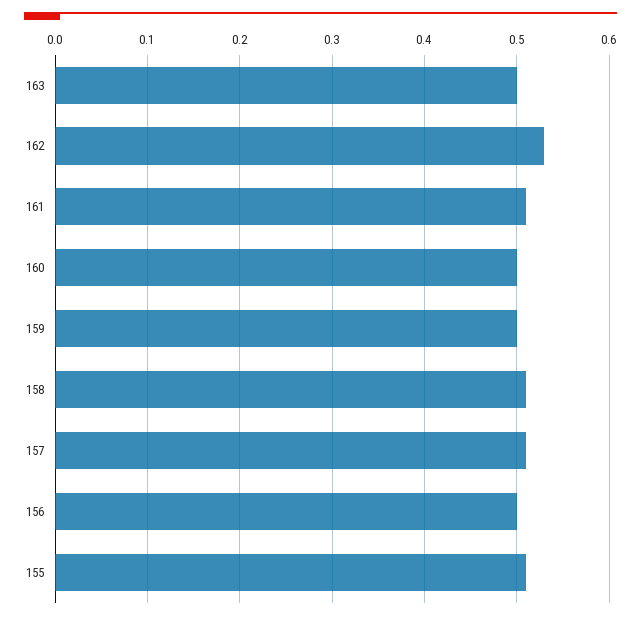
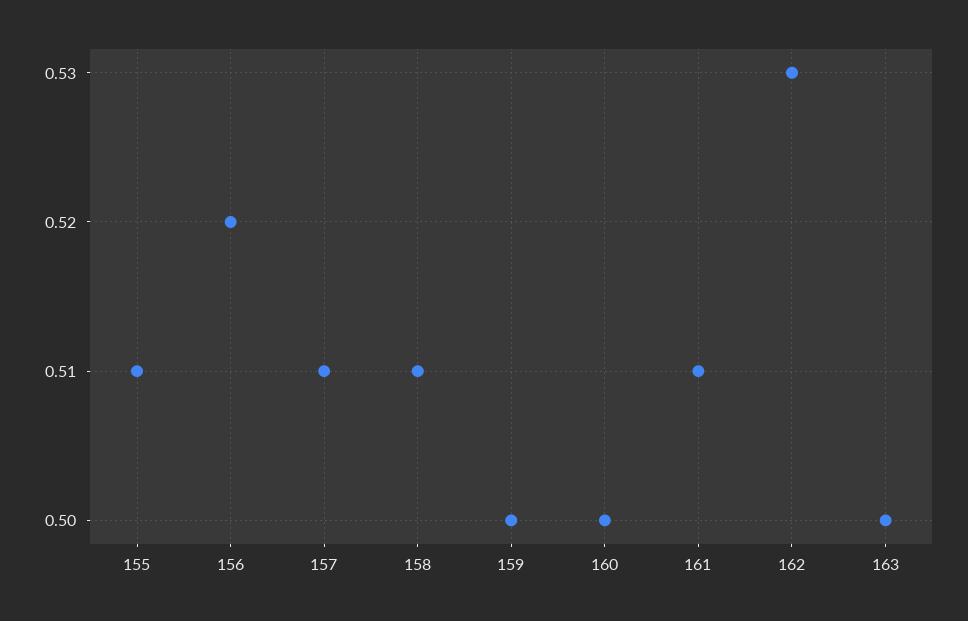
  {
    "163": 0.5,
    "162": 0.53,
    "161": 0.51,
    "160": 0.5,
    "159": 0.5,
    "158": 0.51,
    "157": 0.51,
-   "156": 0.5,
+   "156": 0.52,
    "155": 0.51
  }

